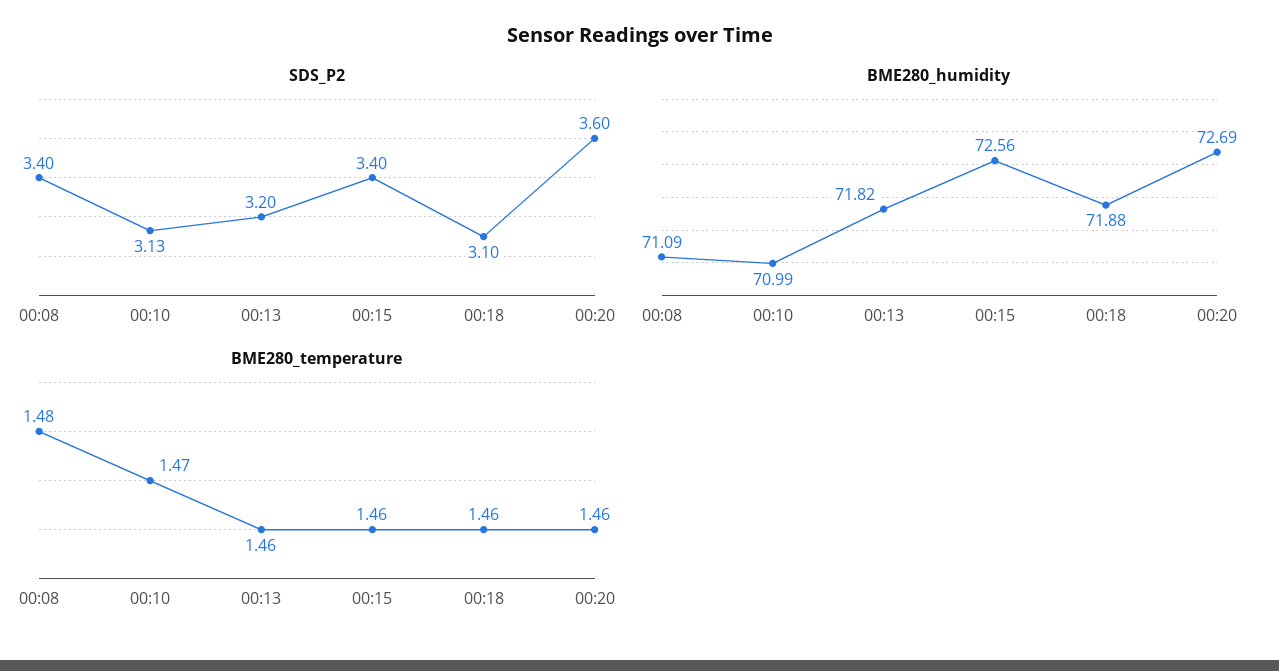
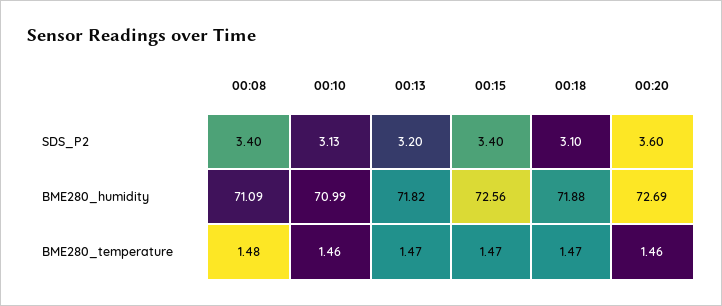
  {
    "SDS_P2": {
      "00:08": 3.4,
      "00:10": 3.13,
      "00:13": 3.2,
      "00:15": 3.4,
      "00:18": 3.1,
      "00:20": 3.6
    },
    "BME280_humidity": {
      "00:08": 71.09,
      "00:10": 70.99,
      "00:13": 71.82,
      "00:15": 72.56,
      "00:18": 71.88,
      "00:20": 72.69
    },
    "BME280_temperature": {
      "00:08": 1.48,
-     "00:10": 1.47,
+     "00:10": 1.46,
-     "00:13": 1.46,
+     "00:13": 1.47,
-     "00:15": 1.46,
+     "00:15": 1.47,
-     "00:18": 1.46,
+     "00:18": 1.47,
      "00:20": 1.46
    }
  }

